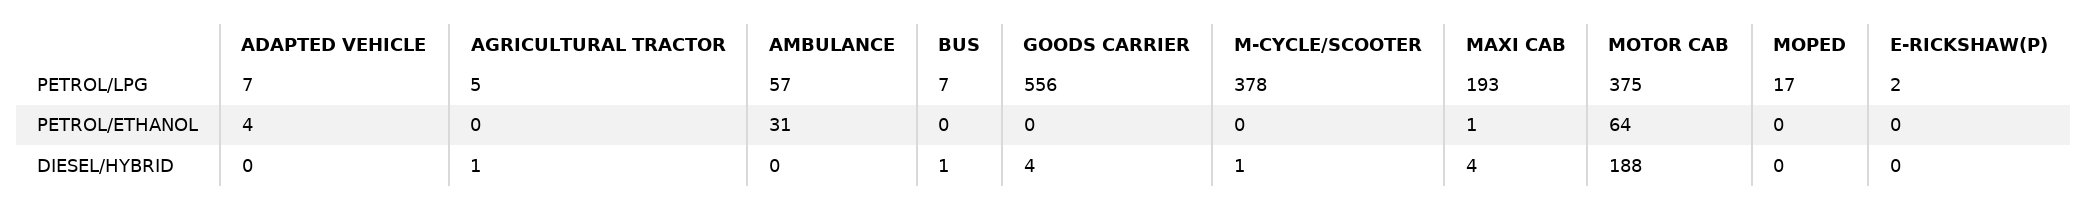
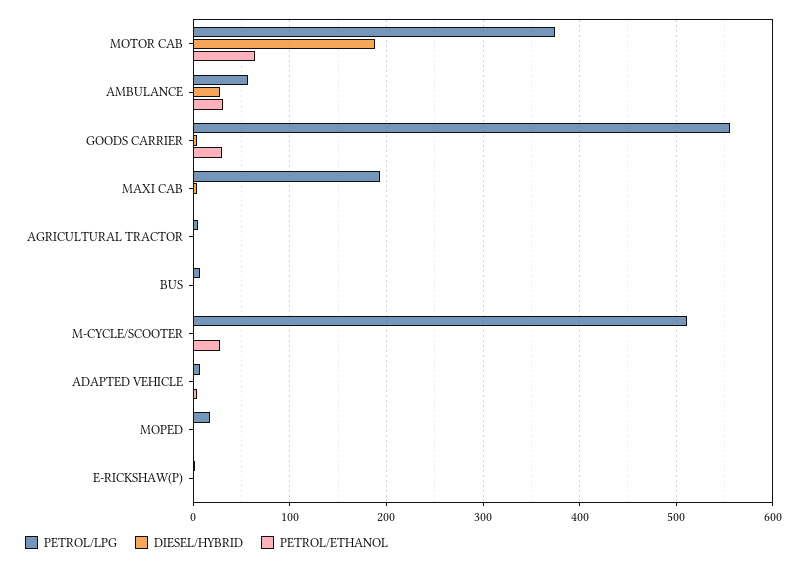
  {
    "PETROL/LPG": {
      "ADAPTED VEHICLE": 7,
      "AGRICULTURAL TRACTOR": 5,
      "AMBULANCE": 57,
      "BUS": 7,
      "GOODS CARRIER": 556,
-     "M-CYCLE/SCOOTER": 378,
+     "M-CYCLE/SCOOTER": 510,
      "MAXI CAB": 193,
      "MOTOR CAB": 375,
      "MOPED": 17,
      "E-RICKSHAW(P)": 2
    },
    "PETROL/ETHANOL": {
      "ADAPTED VEHICLE": 4,
      "AGRICULTURAL TRACTOR": 0,
      "AMBULANCE": 31,
      "BUS": 0,
-     "GOODS CARRIER": 0,
+     "GOODS CARRIER": 30,
-     "M-CYCLE/SCOOTER": 0,
+     "M-CYCLE/SCOOTER": 30,
      "MAXI CAB": 1,
      "MOTOR CAB": 64,
      "MOPED": 0,
      "E-RICKSHAW(P)": 0
    },
    "DIESEL/HYBRID": {
      "ADAPTED VEHICLE": 0,
      "AGRICULTURAL TRACTOR": 1,
-     "AMBULANCE": 0,
+     "AMBULANCE": 30,
      "BUS": 1,
      "GOODS CARRIER": 4,
      "M-CYCLE/SCOOTER": 1,
      "MAXI CAB": 4,
      "MOTOR CAB": 188,
      "MOPED": 0,
      "E-RICKSHAW(P)": 0
    }
  }

